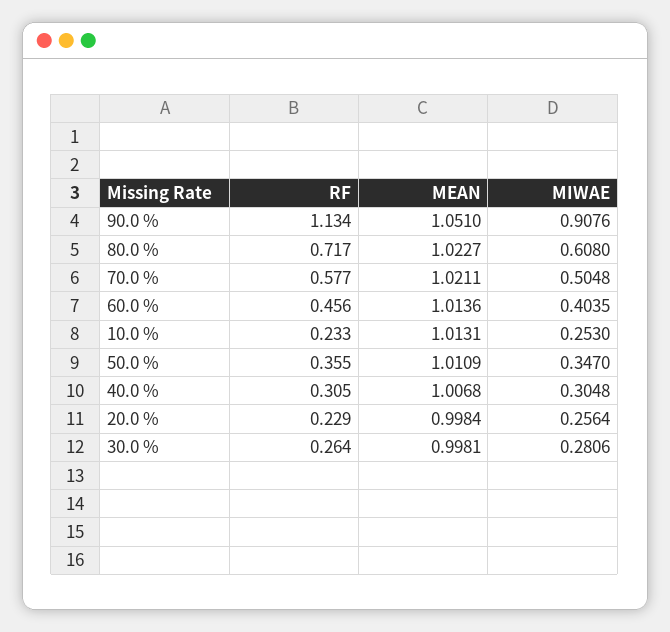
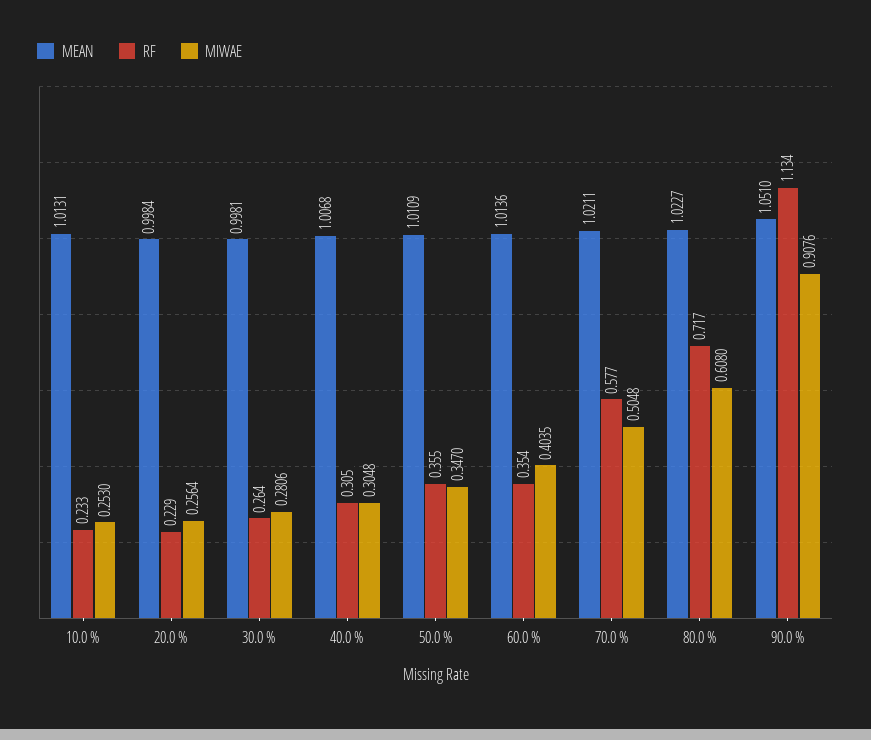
  {
    "RF": {
      "90.0 %": 1.134,
      "80.0 %": 0.717,
      "70.0 %": 0.577,
-     "60.0 %": 0.456,
+     "60.0 %": 0.354,
      "10.0 %": 0.233,
      "50.0 %": 0.355,
      "40.0 %": 0.305,
      "20.0 %": 0.229,
      "30.0 %": 0.264
    },
    "MEAN": {
      "90.0 %": 1.051,
      "80.0 %": 1.0227,
      "70.0 %": 1.0211,
      "60.0 %": 1.0136,
      "10.0 %": 1.0131,
      "50.0 %": 1.0109,
      "40.0 %": 1.0068,
      "20.0 %": 0.9984,
      "30.0 %": 0.9981
    },
    "MIWAE": {
      "90.0 %": 0.9076,
      "80.0 %": 0.608,
      "70.0 %": 0.5048,
      "60.0 %": 0.4035,
      "10.0 %": 0.253,
      "50.0 %": 0.347,
      "40.0 %": 0.3048,
      "20.0 %": 0.2564,
      "30.0 %": 0.2806
    }
  }

